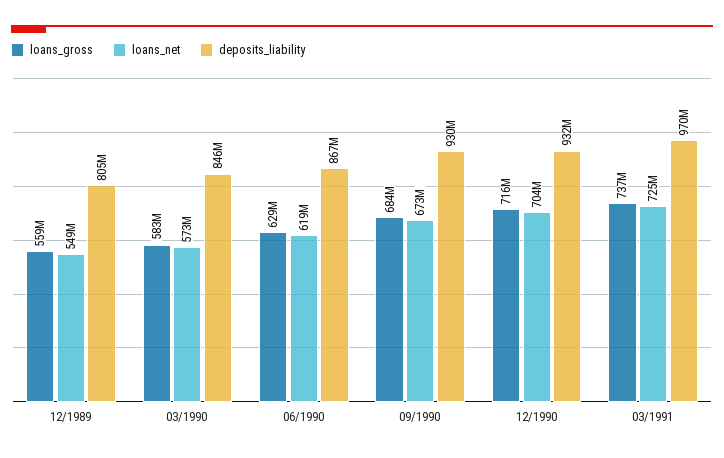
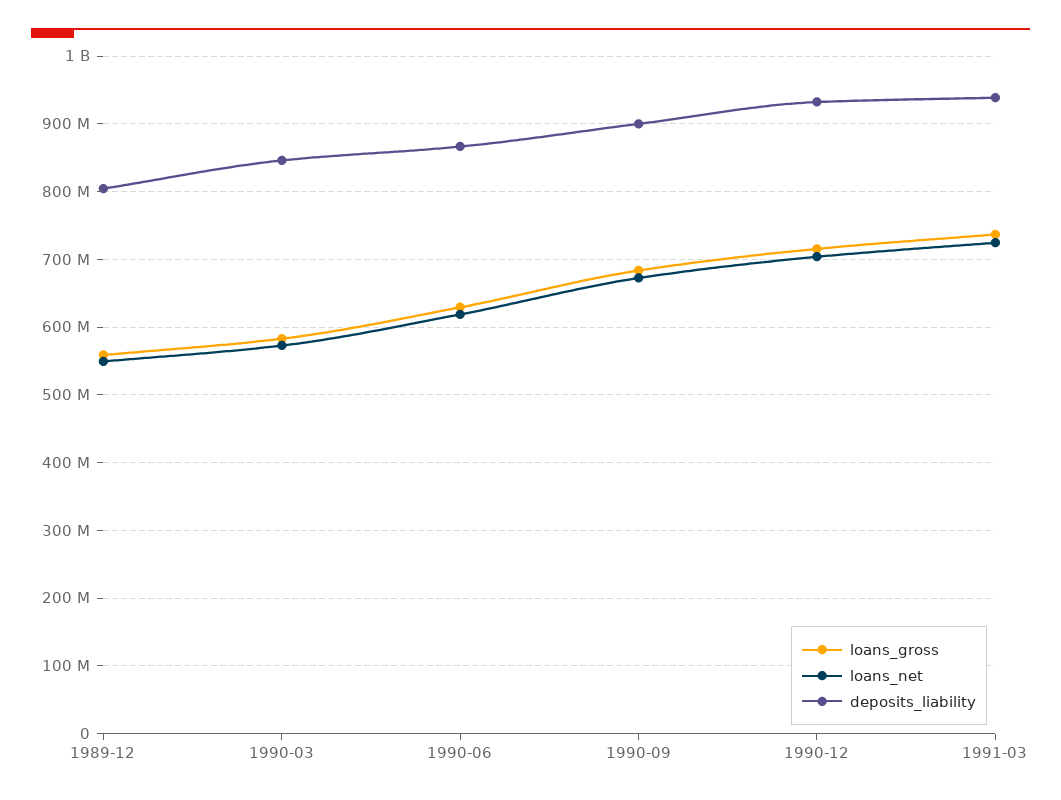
  {
    "loans_gross": {
      "12/1989": 559000000,
      "03/1990": 583000000,
      "06/1990": 629000000,
      "09/1990": 684000000,
      "12/1990": 716000000,
      "03/1991": 737000000
    },
    "loans_net": {
      "12/1989": 549000000,
      "03/1990": 573000000,
      "06/1990": 619000000,
      "09/1990": 673000000,
      "12/1990": 704000000,
      "03/1991": 725000000
    },
    "deposits_liability": {
      "12/1989": 805000000,
      "03/1990": 846000000,
      "06/1990": 867000000,
-     "09/1990": 930000000,
+     "09/1990": 900000000,
      "12/1990": 932000000,
-     "03/1991": 970000000
+     "03/1991": 940000000
    }
  }

